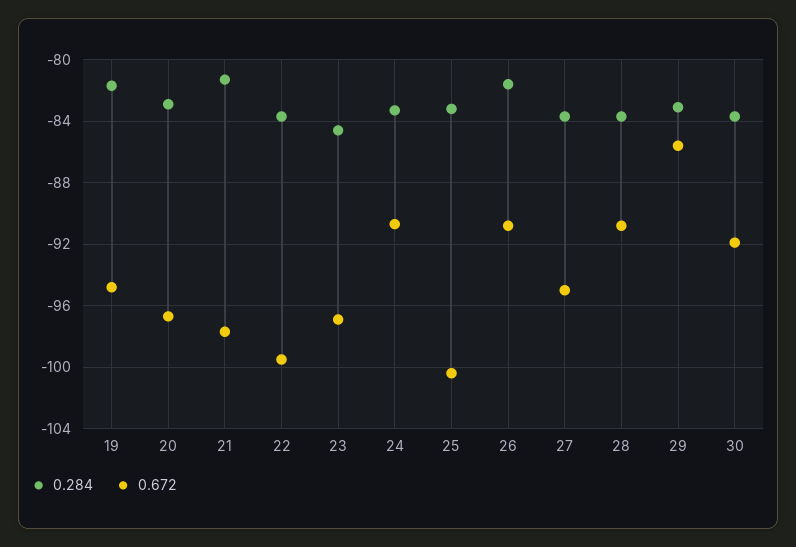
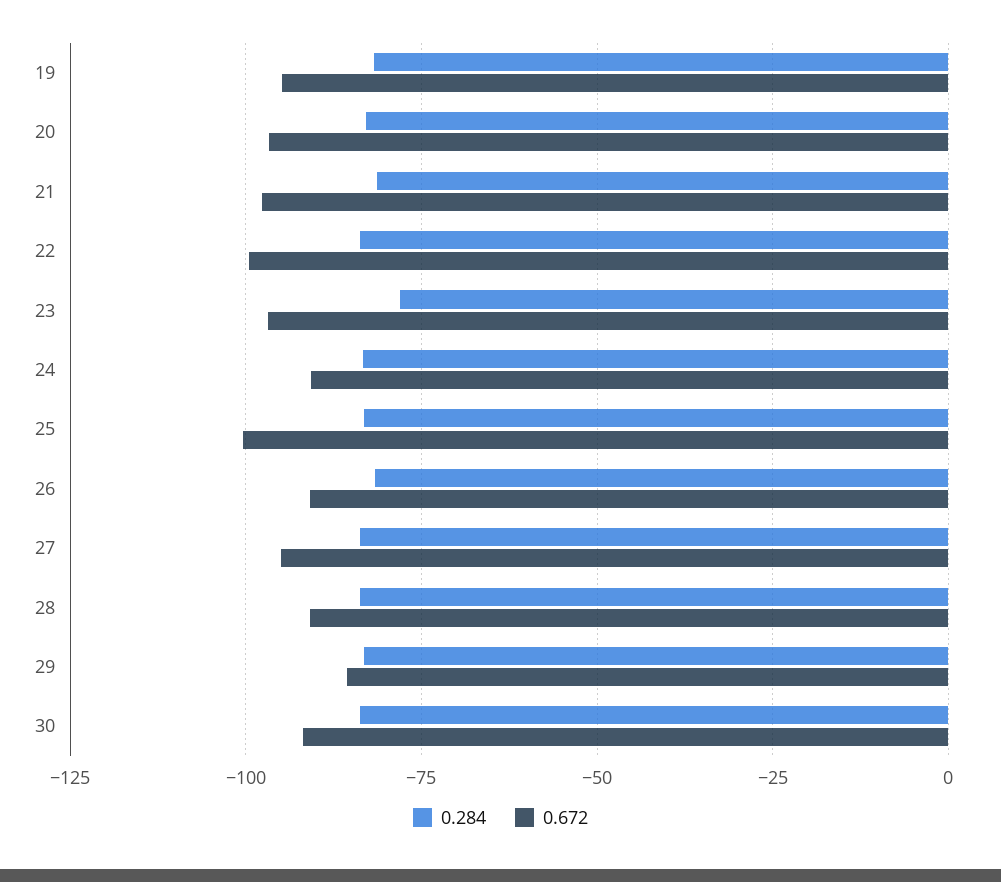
  {
    "0.284": {
      "19": -81.5,
      "20": -83,
      "21": -81.5,
      "22": -83.5,
-     "23": -84.5,
+     "23": -77.5,
      "24": -83.5,
      "25": -83,
      "26": -81.5,
      "27": -83.5,
      "28": -83.5,
      "29": -83,
      "30": -83.5
    },
    "0.672": {
      "19": -95,
      "20": -96.5,
      "21": -97.5,
      "22": -99.5,
      "23": -97,
      "24": -90.5,
      "25": -100.5,
      "26": -91,
      "27": -95,
      "28": -91,
      "29": -85.5,
      "30": -92
    }
  }

